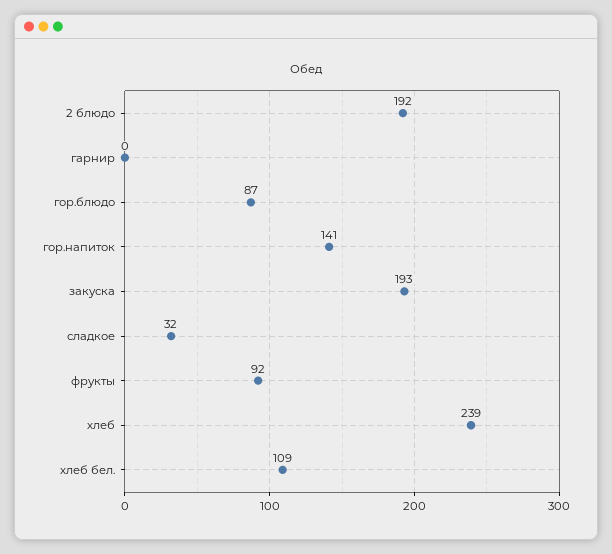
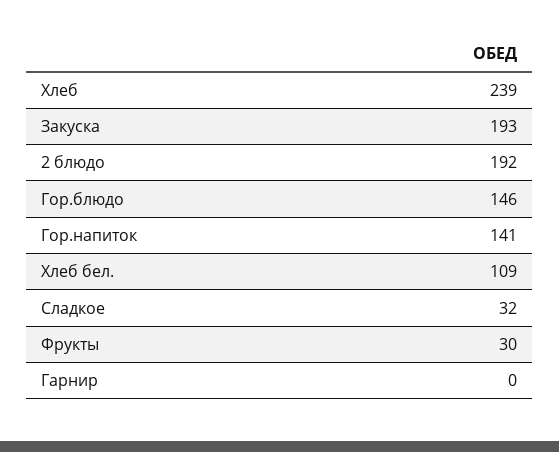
  {
    "2 блюдо": 192,
    "гарнир": 0,
-   "гор.блюдо": 87,
+   "гор.блюдо": 146,
    "гор.напиток": 141,
    "закуска": 193,
    "сладкое": 32,
-   "фрукты": 92,
+   "фрукты": 30,
    "хлеб": 239,
    "хлеб бел.": 109
  }

